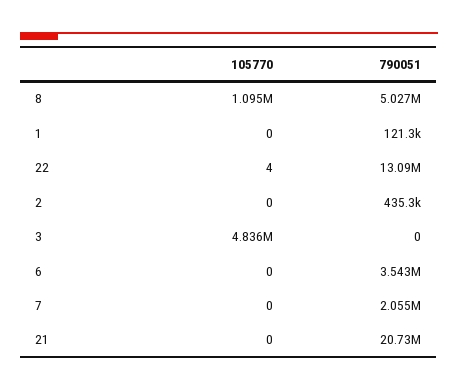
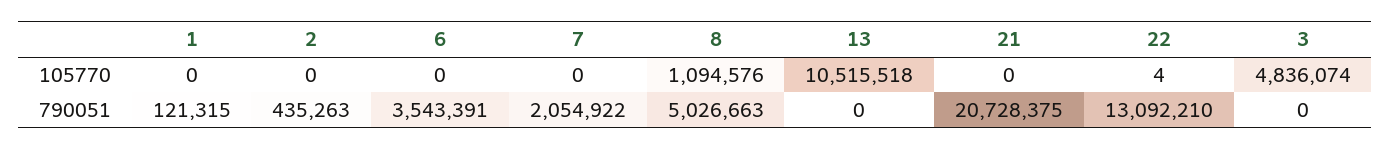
  {
    "105770": {
      "8": 1094576,
      "1": 0,
      "22": 4,
      "2": 0,
      "3": 4836074,
      "6": 0,
      "7": 0,
-     "21": 0
+     "21": 0,
+     "13": 10515518
    },
    "790051": {
      "8": 5026663,
      "1": 121315,
      "22": 13092210,
      "2": 435263,
      "3": 0,
      "6": 3543391,
      "7": 2054922,
-     "21": 20728375
+     "21": 20728375,
+     "13": 0
    }
  }

